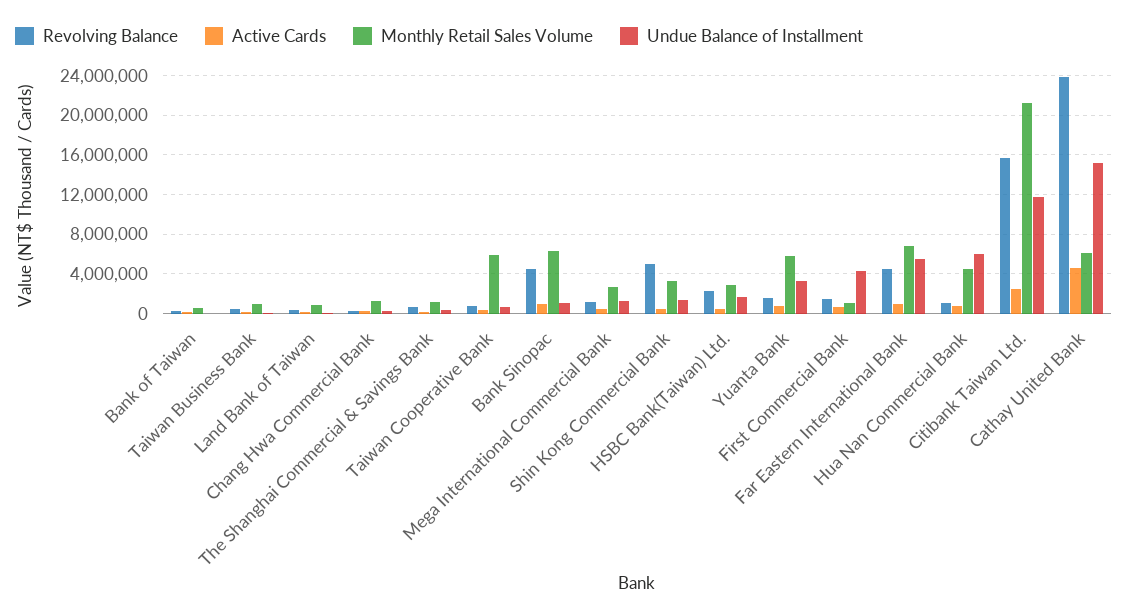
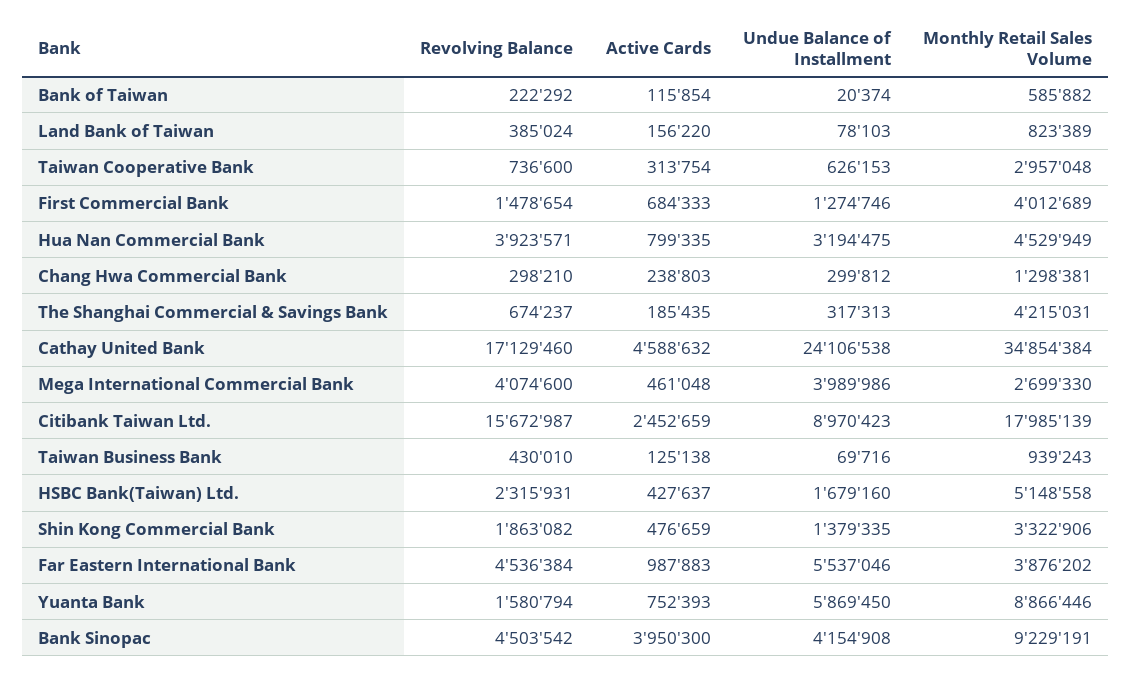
  {
    "Revolving Balance": {
      "Bank of Taiwan": 222292,
      "Taiwan Business Bank": 430010,
      "Land Bank of Taiwan": 385024,
      "Chang Hwa Commercial Bank": 298210,
      "The Shanghai Commercial & Savings Bank": 674237,
      "Taiwan Cooperative Bank": 736600,
      "Bank Sinopac": 4503542,
-     "Mega International Commercial Bank": 1000000,
+     "Mega International Commercial Bank": 4074600,
-     "Shin Kong Commercial Bank": 5000000,
+     "Shin Kong Commercial Bank": 1863082,
      "HSBC Bank(Taiwan) Ltd.": 2315931,
      "Yuanta Bank": 1580794,
      "First Commercial Bank": 1478654,
      "Far Eastern International Bank": 4536384,
-     "Hua Nan Commercial Bank": 1000000,
+     "Hua Nan Commercial Bank": 3923571,
      "Citibank Taiwan Ltd.": 15672987,
-     "Cathay United Bank": 24000000
+     "Cathay United Bank": 17129460
    },
    "Active Cards": {
      "Bank of Taiwan": 115854,
      "Taiwan Business Bank": 125138,
      "Land Bank of Taiwan": 156220,
      "Chang Hwa Commercial Bank": 238803,
      "The Shanghai Commercial & Savings Bank": 185435,
      "Taiwan Cooperative Bank": 313754,
-     "Bank Sinopac": 1000000,
+     "Bank Sinopac": 3950300,
      "Mega International Commercial Bank": 461048,
      "Shin Kong Commercial Bank": 476659,
      "HSBC Bank(Taiwan) Ltd.": 427637,
      "Yuanta Bank": 752393,
      "First Commercial Bank": 684333,
      "Far Eastern International Bank": 987883,
      "Hua Nan Commercial Bank": 799335,
      "Citibank Taiwan Ltd.": 2452659,
      "Cathay United Bank": 4588632
    },
    "Monthly Retail Sales Volume": {
      "Bank of Taiwan": 585882,
      "Taiwan Business Bank": 939243,
      "Land Bank of Taiwan": 823389,
      "Chang Hwa Commercial Bank": 1298381,
-     "The Shanghai Commercial & Savings Bank": 1000000,
+     "The Shanghai Commercial & Savings Bank": 4215031,
-     "Taiwan Cooperative Bank": 6000000,
+     "Taiwan Cooperative Bank": 2957048,
-     "Bank Sinopac": 6000000,
+     "Bank Sinopac": 9229191,
      "Mega International Commercial Bank": 2699330,
      "Shin Kong Commercial Bank": 3322906,
-     "HSBC Bank(Taiwan) Ltd.": 3000000,
+     "HSBC Bank(Taiwan) Ltd.": 5148558,
-     "Yuanta Bank": 6000000,
+     "Yuanta Bank": 8866446,
-     "First Commercial Bank": 1000000,
+     "First Commercial Bank": 4012689,
-     "Far Eastern International Bank": 7000000,
+     "Far Eastern International Bank": 3876202,
      "Hua Nan Commercial Bank": 4529949,
-     "Citibank Taiwan Ltd.": 21000000,
+     "Citibank Taiwan Ltd.": 17985139,
-     "Cathay United Bank": 6000000
+     "Cathay United Bank": 34854384
    },
    "Undue Balance of Installment": {
      "Bank of Taiwan": 20374,
      "Taiwan Business Bank": 69716,
      "Land Bank of Taiwan": 78103,
      "Chang Hwa Commercial Bank": 299812,
      "The Shanghai Commercial & Savings Bank": 317313,
      "Taiwan Cooperative Bank": 626153,
-     "Bank Sinopac": 1000000,
+     "Bank Sinopac": 4154908,
-     "Mega International Commercial Bank": 1000000,
+     "Mega International Commercial Bank": 3989986,
      "Shin Kong Commercial Bank": 1379335,
      "HSBC Bank(Taiwan) Ltd.": 1679160,
-     "Yuanta Bank": 3000000,
+     "Yuanta Bank": 5869450,
-     "First Commercial Bank": 4000000,
+     "First Commercial Bank": 1274746,
      "Far Eastern International Bank": 5537046,
-     "Hua Nan Commercial Bank": 6000000,
+     "Hua Nan Commercial Bank": 3194475,
-     "Citibank Taiwan Ltd.": 12000000,
+     "Citibank Taiwan Ltd.": 8970423,
-     "Cathay United Bank": 15000000
+     "Cathay United Bank": 24106538
    }
  }

